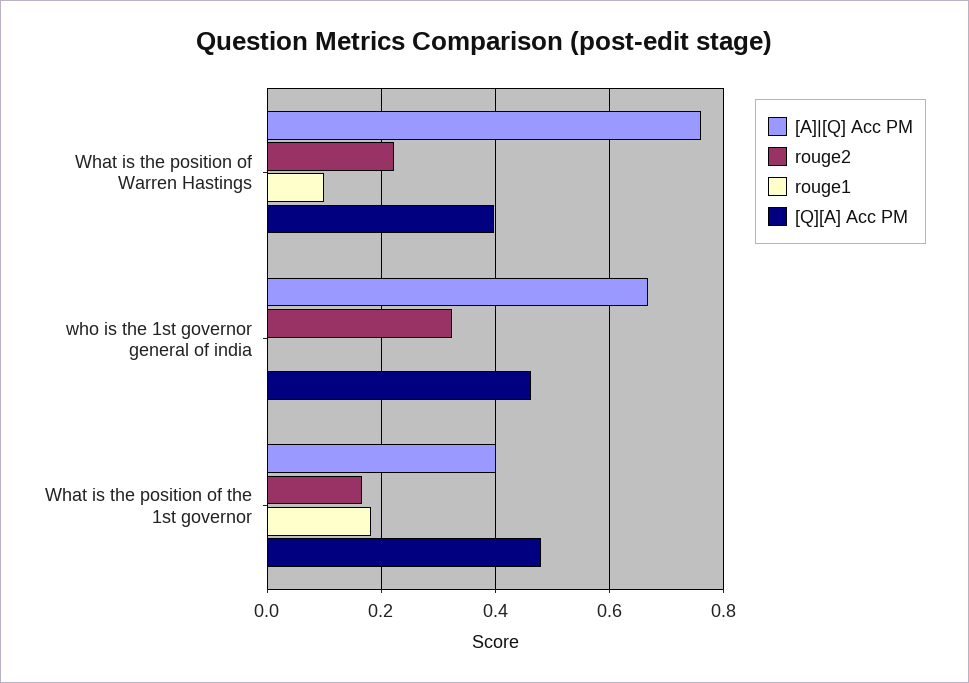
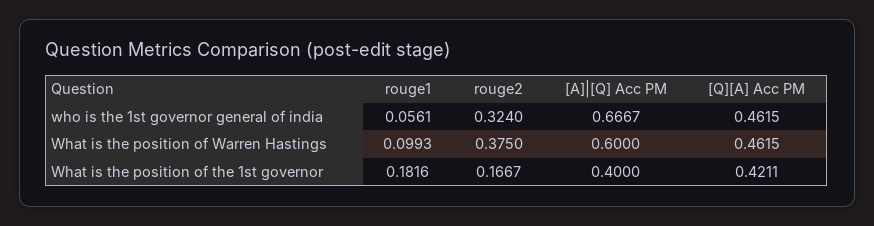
  {
    "[A]|[Q] Acc PM": {
-     "What is the position of Warren Hastings": 0.76,
+     "What is the position of Warren Hastings": 0.6,
      "who is the 1st governor general of india": 0.6667,
      "What is the position of the 1st governor": 0.4
    },
    "rouge2": {
-     "What is the position of Warren Hastings": 0.22,
+     "What is the position of Warren Hastings": 0.375,
      "who is the 1st governor general of india": 0.324,
      "What is the position of the 1st governor": 0.1667
    },
    "rouge1": {
      "What is the position of Warren Hastings": 0.0993,
-     "who is the 1st governor general of india": 0,
+     "who is the 1st governor general of india": 0.0561,
      "What is the position of the 1st governor": 0.1816
    },
    "[Q][A] Acc PM": {
-     "What is the position of Warren Hastings": 0.4,
+     "What is the position of Warren Hastings": 0.4615,
      "who is the 1st governor general of india": 0.4615,
-     "What is the position of the 1st governor": 0.48
+     "What is the position of the 1st governor": 0.4211
    }
  }

